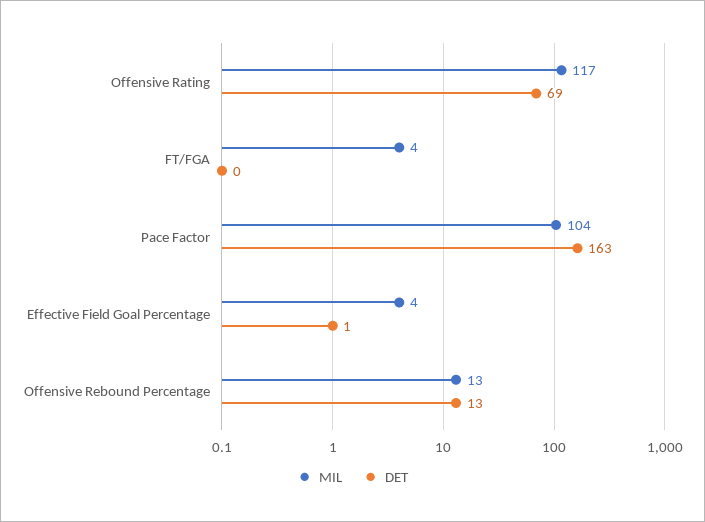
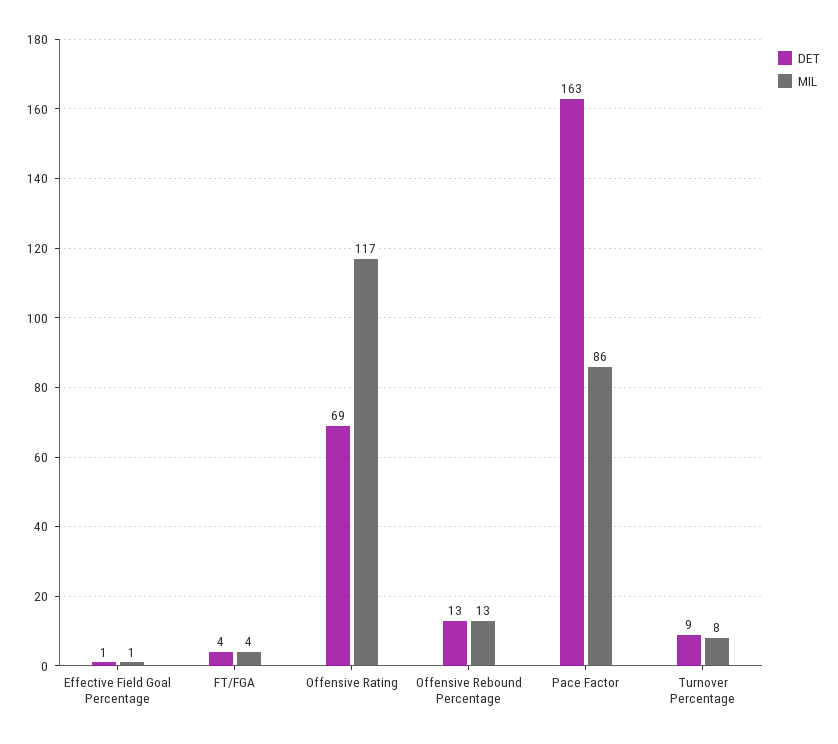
  {
    "MIL": {
      "Offensive Rating": 117,
      "FT/FGA": 4,
-     "Pace Factor": 104,
+     "Pace Factor": 86,
-     "Effective Field Goal Percentage": 4,
+     "Effective Field Goal Percentage": 1,
-     "Offensive Rebound Percentage": 13
+     "Offensive Rebound Percentage": 13,
+     "Turnover Percentage": 8
    },
    "DET": {
      "Offensive Rating": 69,
-     "FT/FGA": 0,
+     "FT/FGA": 4,
      "Pace Factor": 163,
      "Effective Field Goal Percentage": 1,
-     "Offensive Rebound Percentage": 13
+     "Offensive Rebound Percentage": 13,
+     "Turnover Percentage": 9
    }
  }

